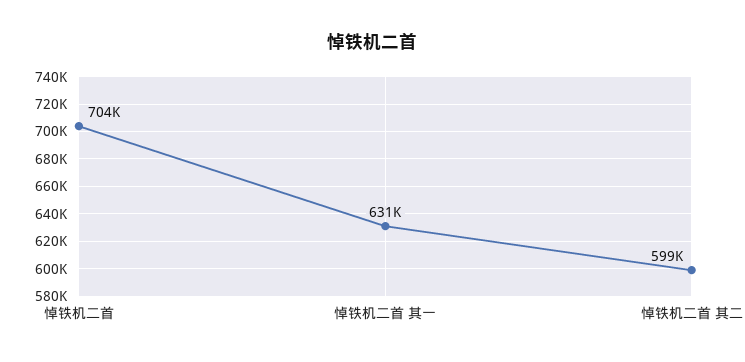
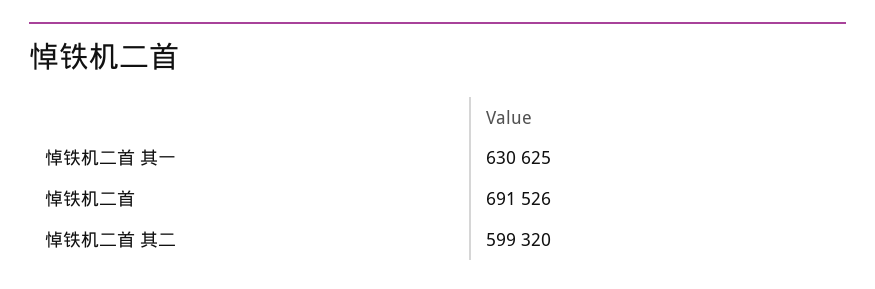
  {
-   "悼铁机二首": 704000,
+   "悼铁机二首": 691526,
    "悼铁机二首 其一": 630625,
    "悼铁机二首 其二": 599320
  }

